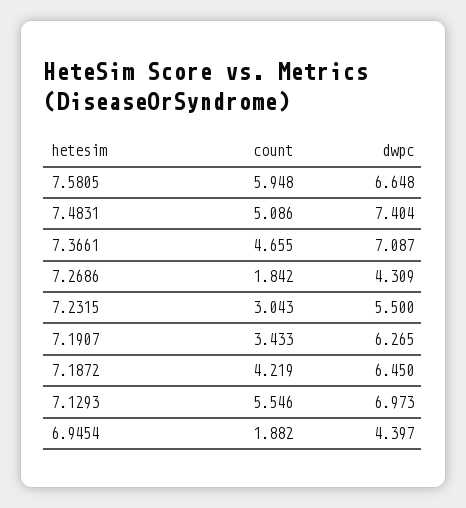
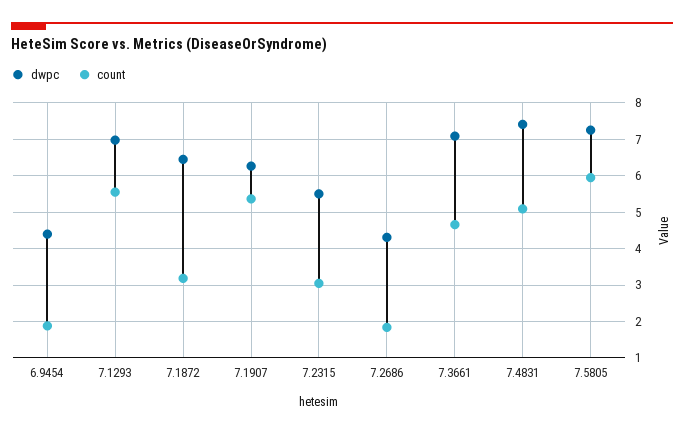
  {
    "count": {
      "7.5805": 5.948,
      "7.4831": 5.086,
      "7.3661": 4.655,
      "7.2686": 1.842,
      "7.2315": 3.043,
-     "7.1907": 3.433,
+     "7.1907": 5.4,
-     "7.1872": 4.219,
+     "7.1872": 3.2,
      "7.1293": 5.546,
      "6.9454": 1.882
    },
    "dwpc": {
-     "7.5805": 6.648,
+     "7.5805": 7.2,
      "7.4831": 7.404,
      "7.3661": 7.087,
      "7.2686": 4.309,
      "7.2315": 5.5,
      "7.1907": 6.265,
      "7.1872": 6.45,
      "7.1293": 6.973,
      "6.9454": 4.397
    }
  }

